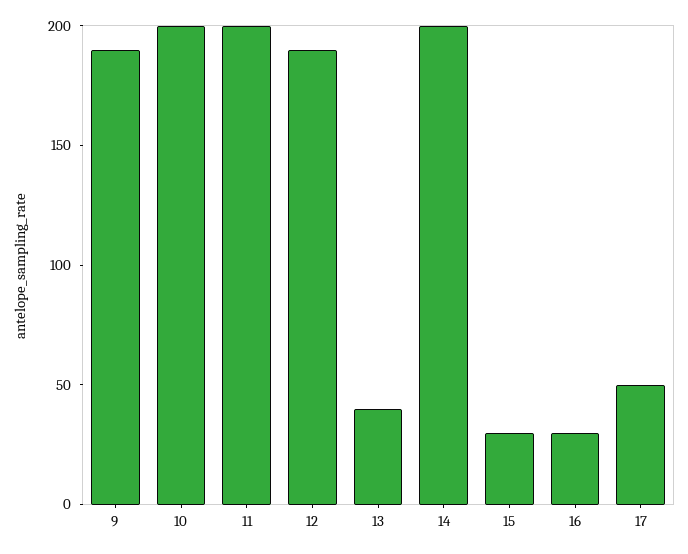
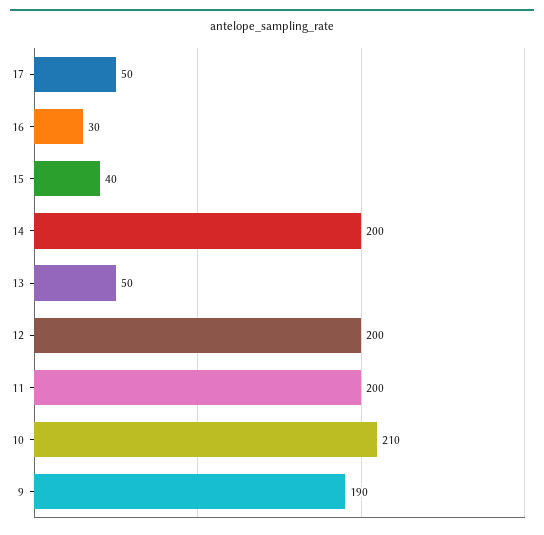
  {
    "9": 190,
-   "10": 200,
+   "10": 210,
    "11": 200,
-   "12": 190,
+   "12": 200,
-   "13": 40,
+   "13": 50,
    "14": 200,
-   "15": 30,
+   "15": 40,
    "16": 30,
    "17": 50
  }

